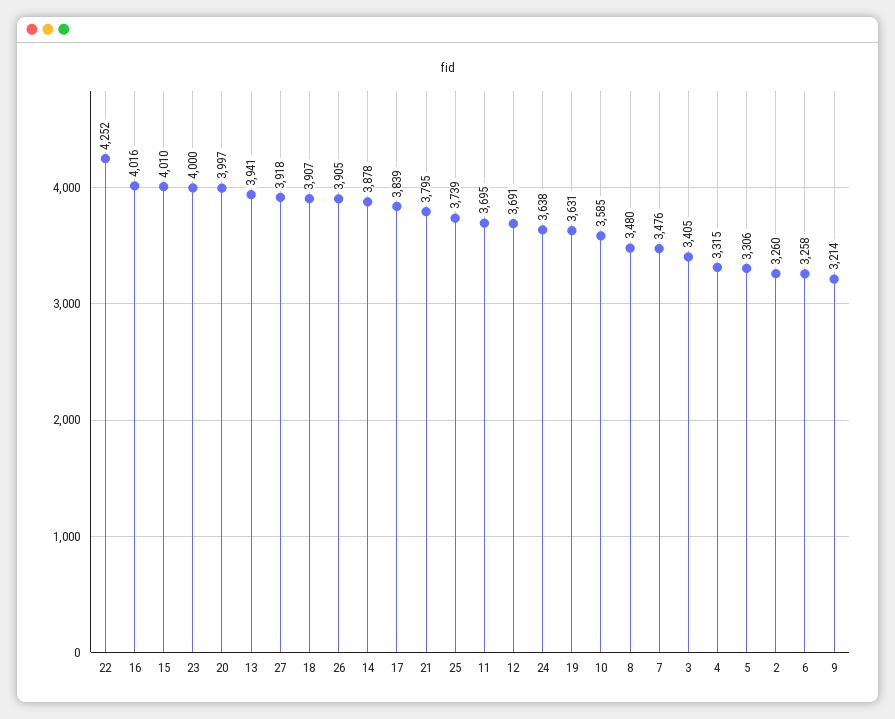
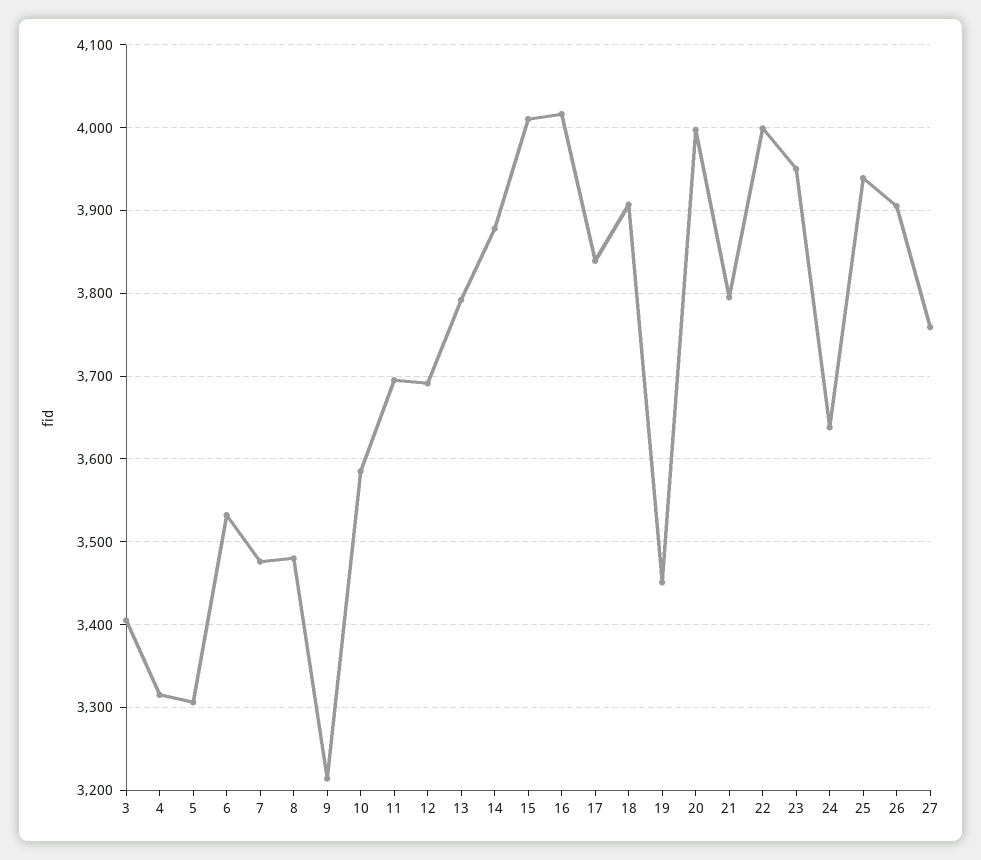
  {
-   "22": 4252,
+   "22": 4000,
    "16": 4016,
    "15": 4010,
-   "23": 4000,
+   "23": 3950,
    "20": 3997,
-   "13": 3941,
+   "13": 3790,
-   "27": 3918,
+   "27": 3760,
    "18": 3907,
    "26": 3905,
    "14": 3878,
    "17": 3839,
    "21": 3795,
-   "25": 3739,
+   "25": 3940,
    "11": 3695,
    "12": 3691,
    "24": 3638,
-   "19": 3631,
+   "19": 3450,
    "10": 3585,
    "8": 3480,
    "7": 3476,
    "3": 3405,
    "4": 3315,
    "5": 3306,
-   "2": 3260,
-   "6": 3258,
+   "6": 3530,
    "9": 3214
  }

